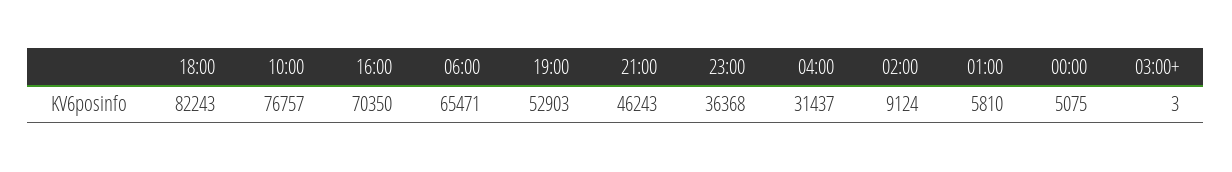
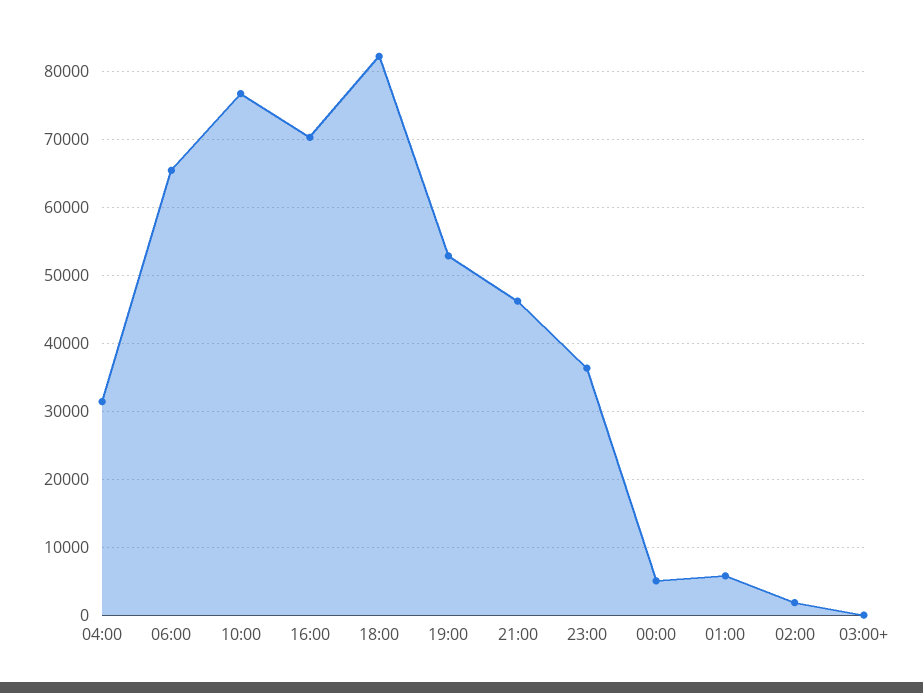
  {
    "18:00": 82243,
    "10:00": 76757,
    "16:00": 70350,
    "06:00": 65471,
    "19:00": 52903,
    "21:00": 46243,
    "23:00": 36368,
    "04:00": 31437,
-   "02:00": 9124,
+   "02:00": 2000,
    "01:00": 5810,
    "00:00": 5075,
    "03:00+": 3
  }

